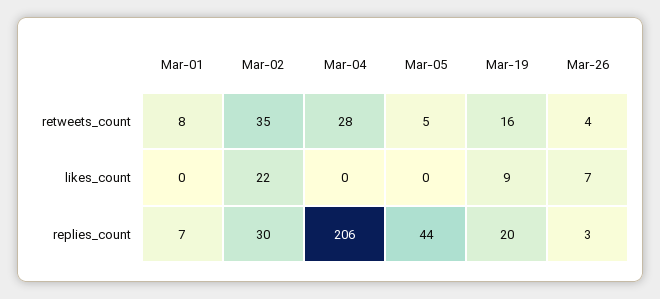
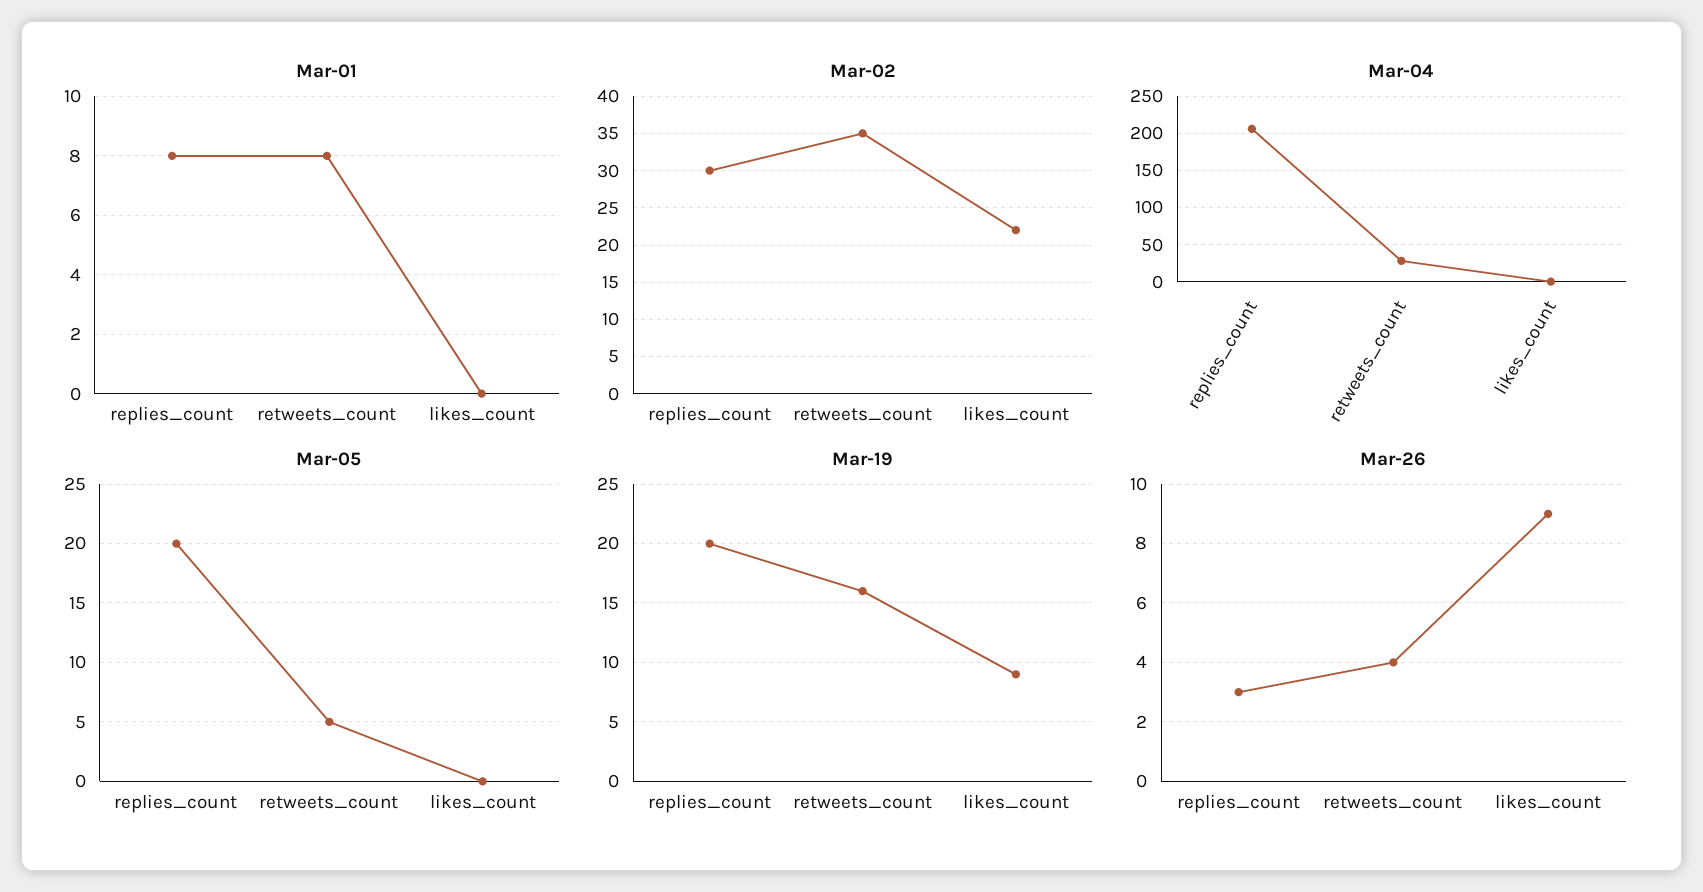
  {
    "Mar-01": {
      "retweets_count": 8,
      "likes_count": 0,
-     "replies_count": 7
+     "replies_count": 8
    },
    "Mar-02": {
      "retweets_count": 35,
      "likes_count": 22,
      "replies_count": 30
    },
    "Mar-04": {
      "retweets_count": 28,
      "likes_count": 0,
      "replies_count": 206
    },
    "Mar-05": {
      "retweets_count": 5,
      "likes_count": 0,
-     "replies_count": 44
+     "replies_count": 20
    },
    "Mar-19": {
      "retweets_count": 16,
      "likes_count": 9,
      "replies_count": 20
    },
    "Mar-26": {
      "retweets_count": 4,
-     "likes_count": 7,
+     "likes_count": 9,
      "replies_count": 3
    }
  }

